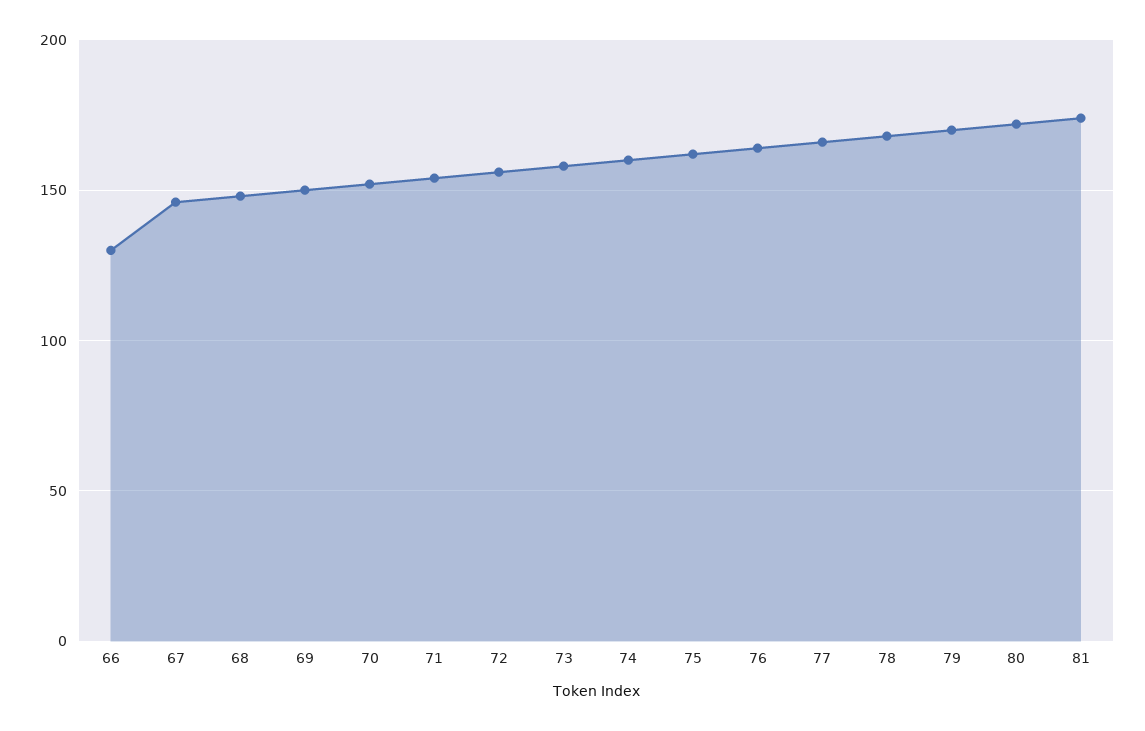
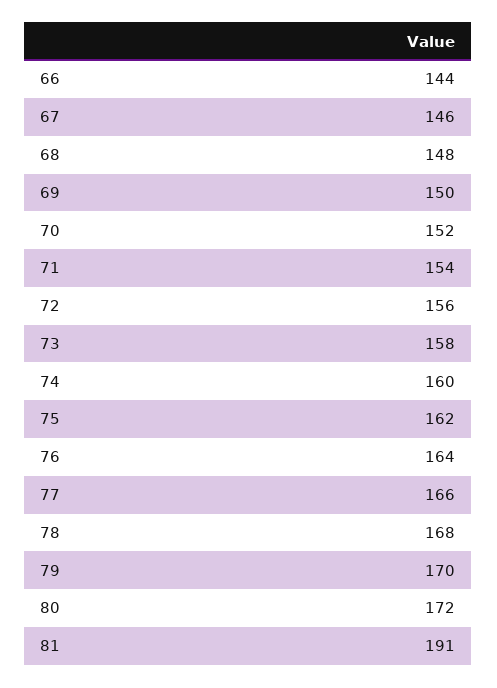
  {
-   "66": 130,
+   "66": 144,
    "67": 146,
    "68": 148,
    "69": 150,
    "70": 152,
    "71": 154,
    "72": 156,
    "73": 158,
    "74": 160,
    "75": 162,
    "76": 164,
    "77": 166,
    "78": 168,
    "79": 170,
    "80": 172,
-   "81": 175
+   "81": 191
  }

